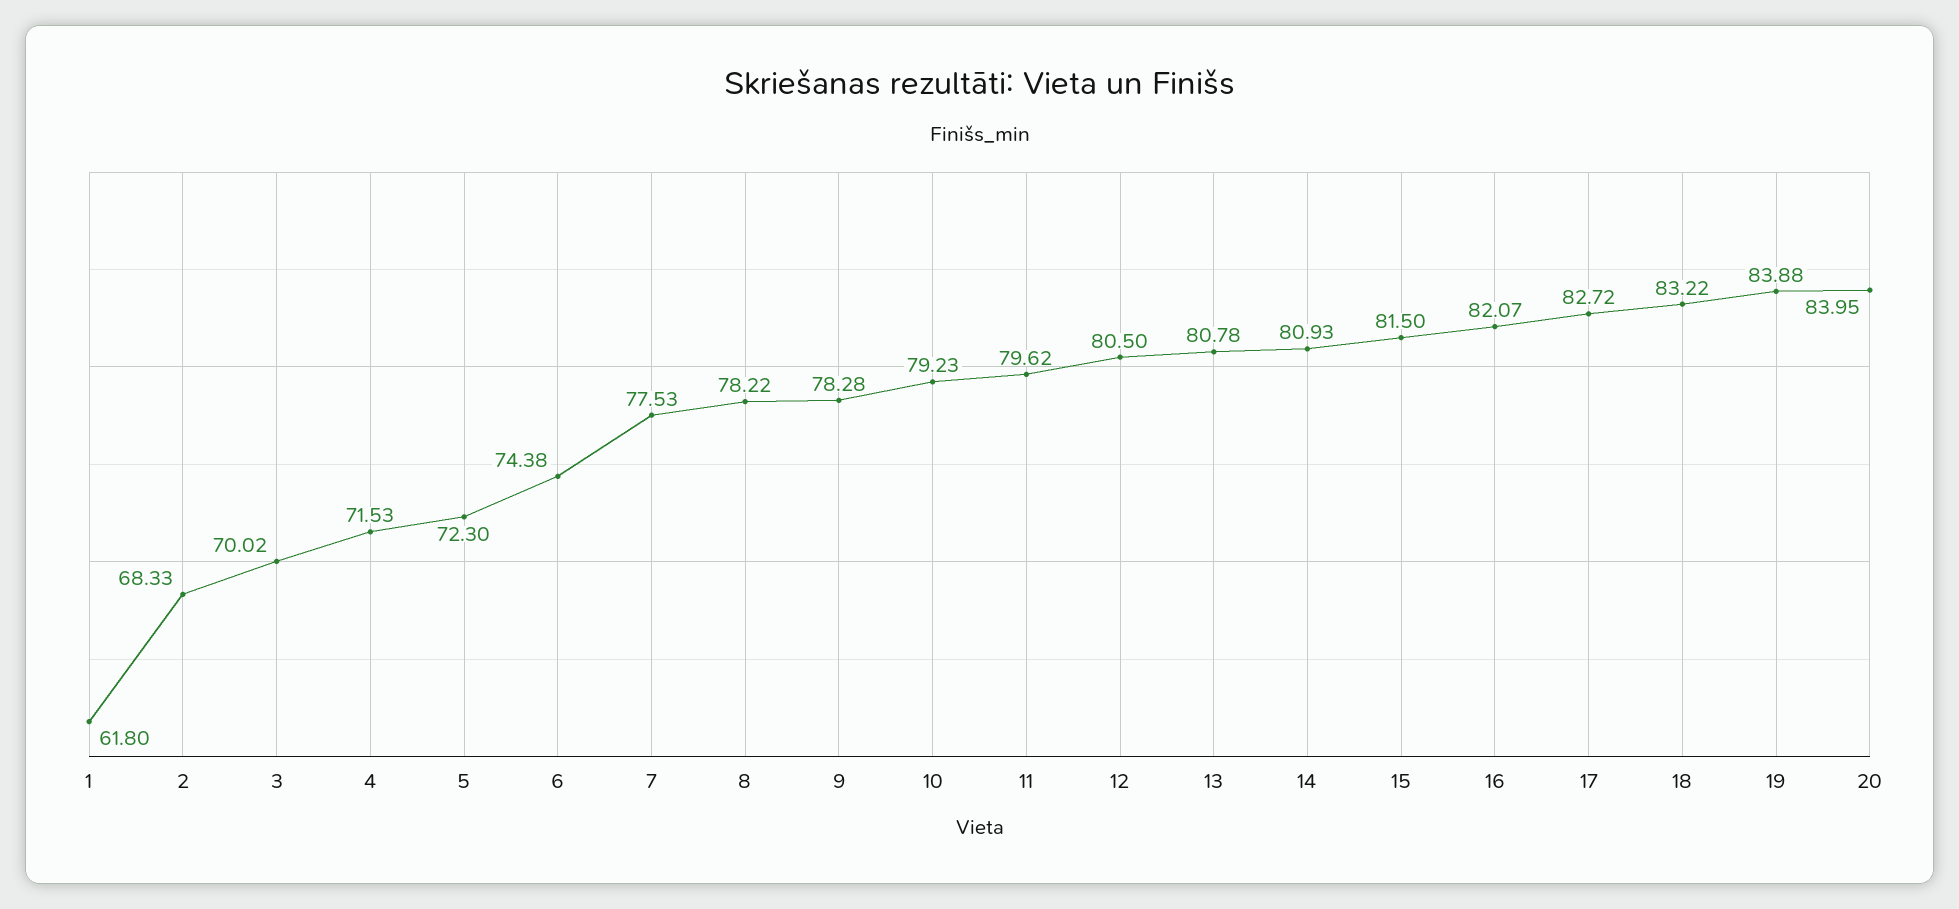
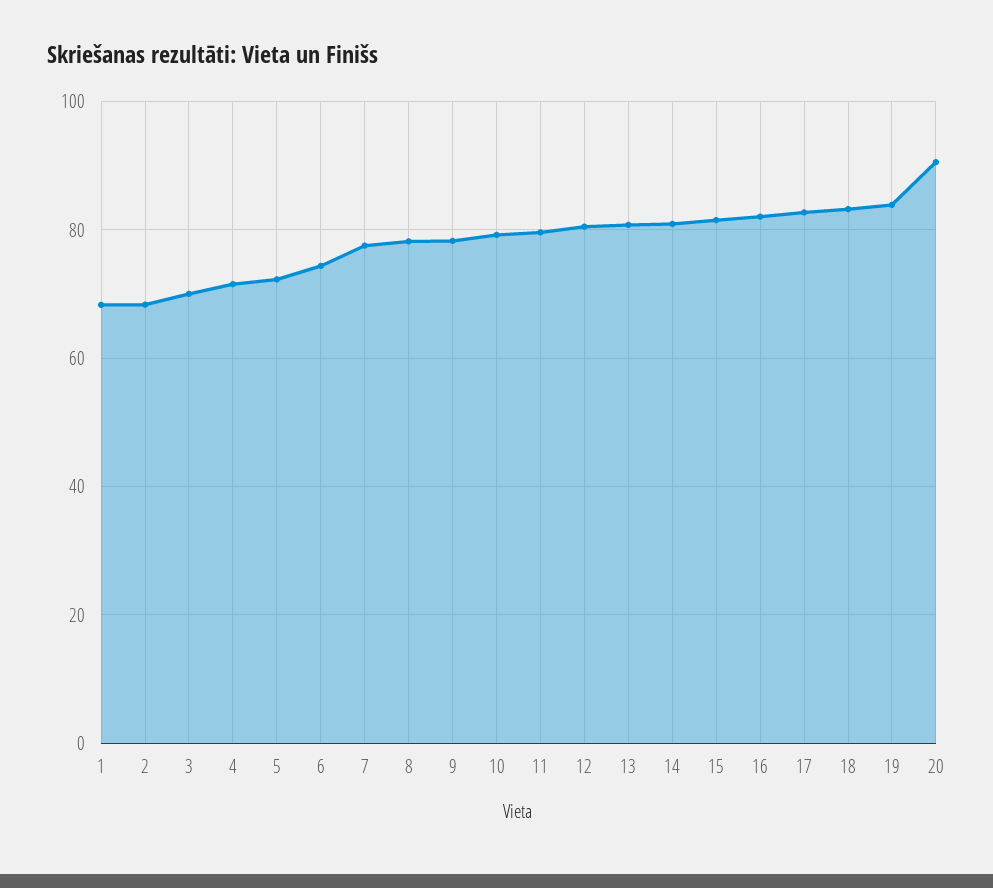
  {
-   "1": 61.8,
+   "1": 68,
    "2": 68.33,
    "3": 70.02,
    "4": 71.53,
    "5": 72.3,
    "6": 74.38,
    "7": 77.53,
    "8": 78.22,
    "9": 78.28,
    "10": 79.23,
    "11": 79.62,
    "12": 80.5,
    "13": 80.78,
    "14": 80.93,
    "15": 81.5,
    "16": 82.07,
    "17": 82.72,
    "18": 83.22,
    "19": 83.88,
-   "20": 83.95
+   "20": 90
  }

